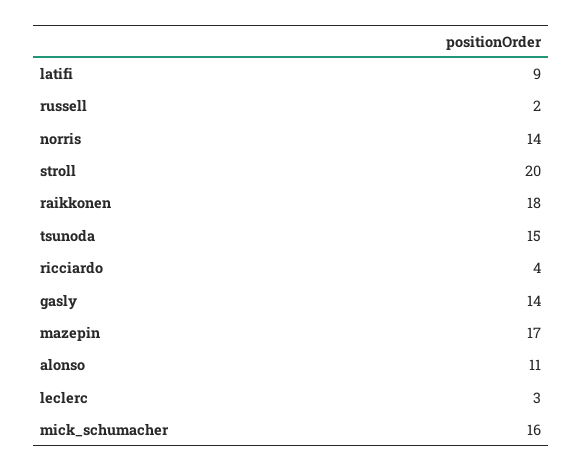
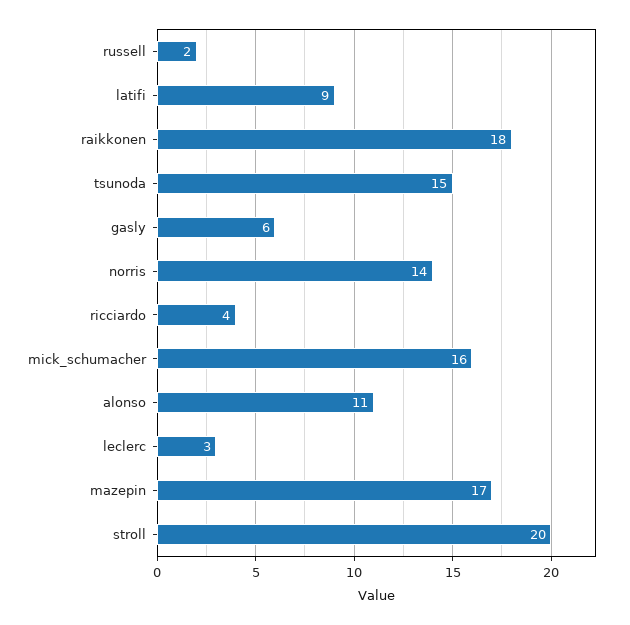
  {
    "latifi": 9,
    "russell": 2,
    "norris": 14,
    "stroll": 20,
    "raikkonen": 18,
    "tsunoda": 15,
    "ricciardo": 4,
-   "gasly": 14,
+   "gasly": 6,
    "mazepin": 17,
    "alonso": 11,
    "leclerc": 3,
    "mick_schumacher": 16
  }

